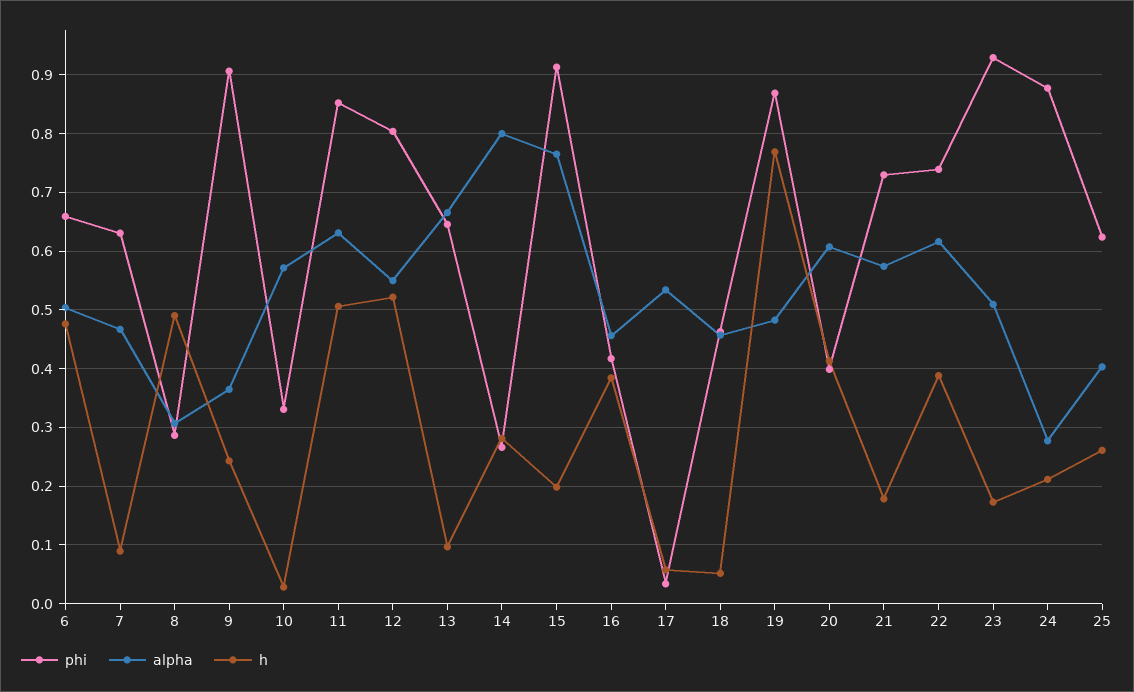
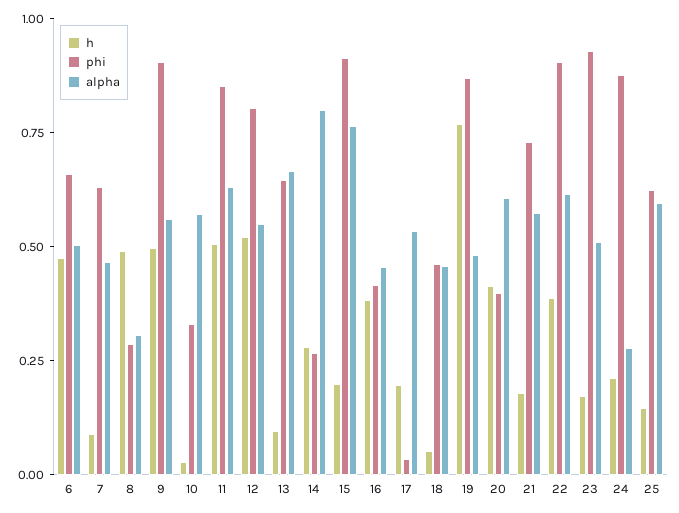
  {
    "phi": {
      "6": 0.66,
      "7": 0.64,
      "8": 0.28,
      "9": 0.9,
      "10": 0.34,
      "11": 0.86,
      "12": 0.8,
      "13": 0.64,
      "14": 0.26,
      "15": 0.92,
      "16": 0.42,
      "17": 0.04,
      "18": 0.46,
      "19": 0.86,
      "20": 0.4,
      "21": 0.72,
-     "22": 0.74,
+     "22": 0.9,
      "23": 0.92,
      "24": 0.88,
      "25": 0.62
    },
    "alpha": {
      "6": 0.5,
      "7": 0.46,
      "8": 0.3,
-     "9": 0.36,
+     "9": 0.55,
      "10": 0.58,
      "11": 0.64,
      "12": 0.56,
      "13": 0.66,
      "14": 0.8,
      "15": 0.76,
      "16": 0.46,
      "17": 0.54,
      "18": 0.46,
      "19": 0.48,
      "20": 0.6,
      "21": 0.58,
      "22": 0.62,
      "23": 0.5,
      "24": 0.28,
-     "25": 0.4
+     "25": 0.6
    },
    "h": {
      "6": 0.48,
      "7": 0.08,
      "8": 0.5,
-     "9": 0.24,
+     "9": 0.5,
      "10": 0.02,
      "11": 0.5,
      "12": 0.52,
      "13": 0.1,
      "14": 0.28,
      "15": 0.2,
      "16": 0.38,
-     "17": 0.06,
+     "17": 0.2,
      "18": 0.06,
      "19": 0.76,
      "20": 0.42,
      "21": 0.18,
      "22": 0.38,
      "23": 0.18,
      "24": 0.22,
-     "25": 0.26
+     "25": 0.15
    }
  }

